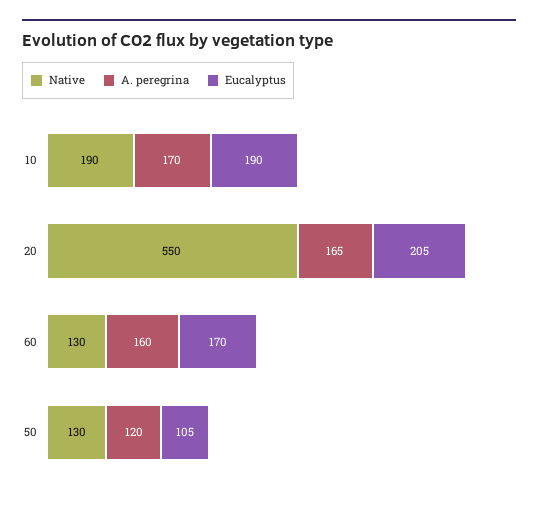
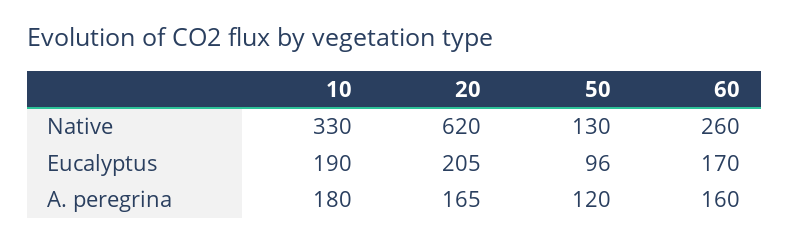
  {
    "Native": {
-     "10": 190,
+     "10": 330,
-     "20": 550,
+     "20": 620,
-     "60": 130,
+     "60": 260,
      "50": 130
    },
    "A. peregrina": {
-     "10": 170,
+     "10": 180,
      "20": 165,
      "60": 160,
      "50": 120
    },
    "Eucalyptus": {
      "10": 190,
      "20": 205,
      "60": 170,
-     "50": 105
+     "50": 96
    }
  }

